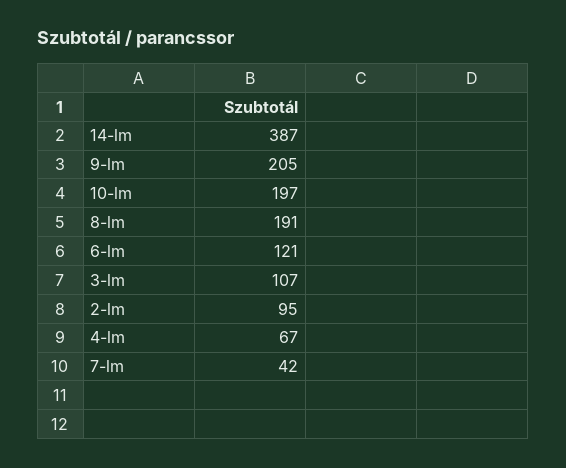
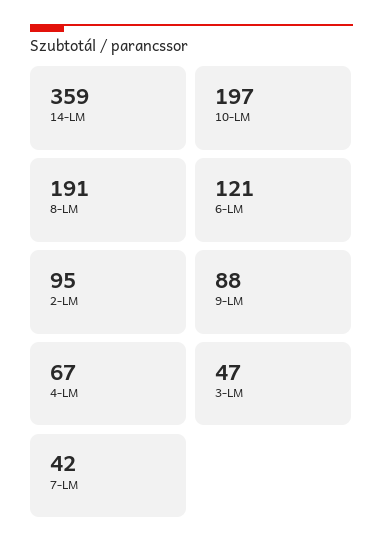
  {
-   "14-lm": 387,
+   "14-lm": 359,
-   "9-lm": 205,
+   "9-lm": 88,
    "10-lm": 197,
    "8-lm": 191,
    "6-lm": 121,
-   "3-lm": 107,
+   "3-lm": 47,
    "2-lm": 95,
    "4-lm": 67,
    "7-lm": 42
  }

